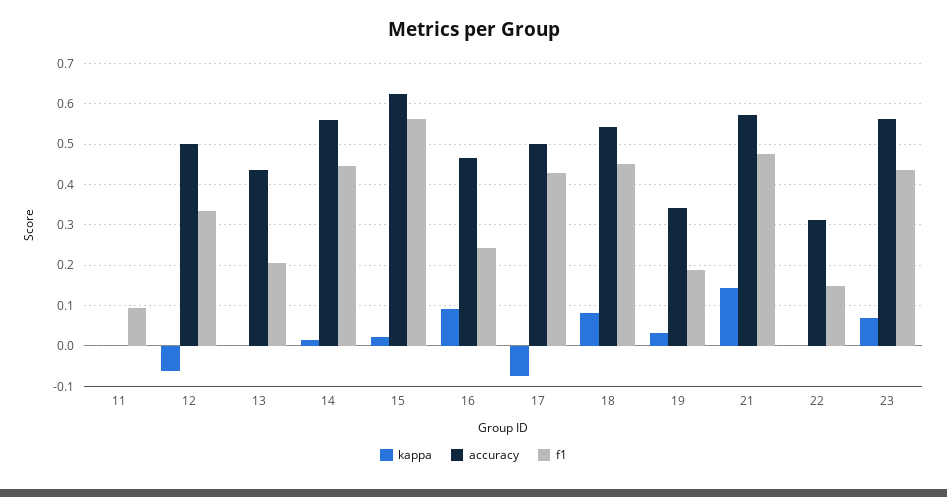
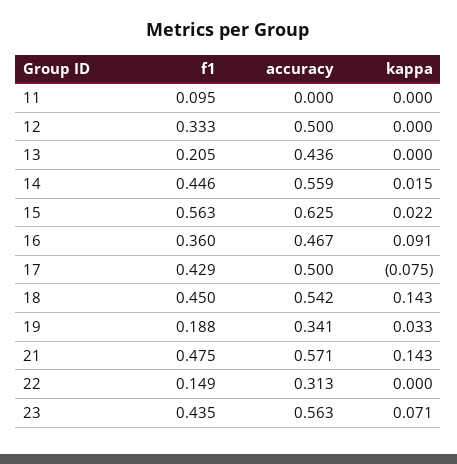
  {
    "kappa": {
      "11": 0,
-     "12": -0.06,
+     "12": 0,
      "13": 0,
      "14": 0.015,
      "15": 0.022,
      "16": 0.091,
      "17": -0.075,
-     "18": 0.08,
+     "18": 0.143,
      "19": 0.033,
      "21": 0.143,
      "22": 0,
      "23": 0.071
    },
    "accuracy": {
      "11": 0,
      "12": 0.5,
      "13": 0.436,
      "14": 0.559,
      "15": 0.625,
      "16": 0.467,
      "17": 0.5,
      "18": 0.542,
      "19": 0.341,
      "21": 0.571,
      "22": 0.313,
      "23": 0.563
    },
    "f1": {
      "11": 0.095,
      "12": 0.333,
      "13": 0.205,
      "14": 0.446,
      "15": 0.563,
-     "16": 0.24,
+     "16": 0.36,
      "17": 0.429,
      "18": 0.45,
      "19": 0.188,
      "21": 0.475,
      "22": 0.149,
      "23": 0.435
    }
  }

